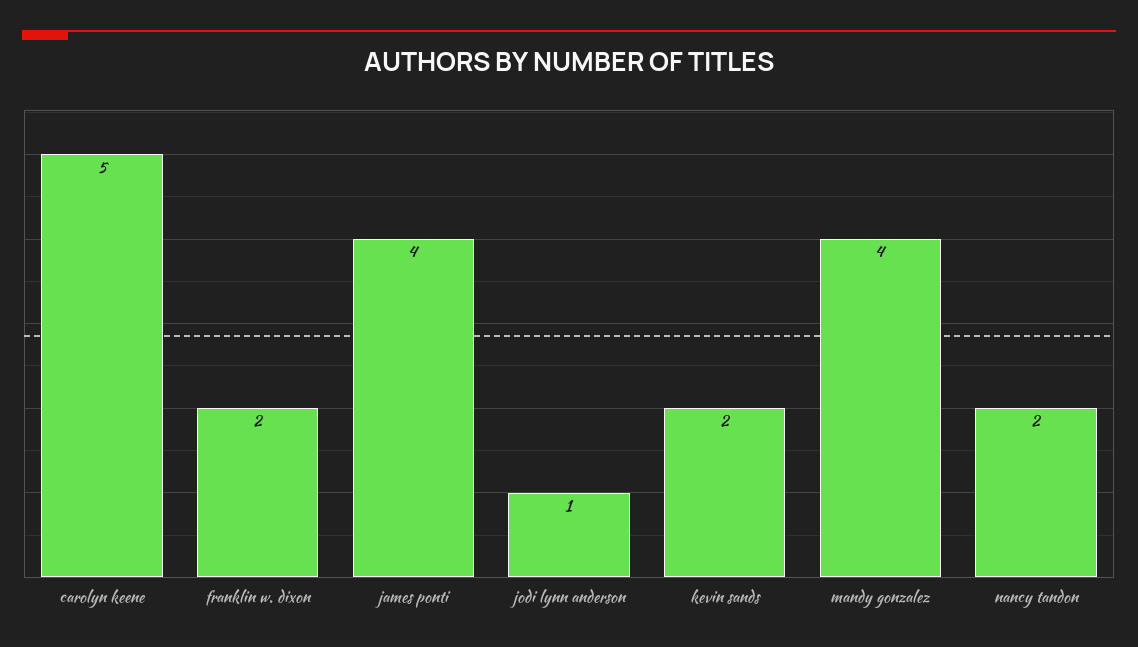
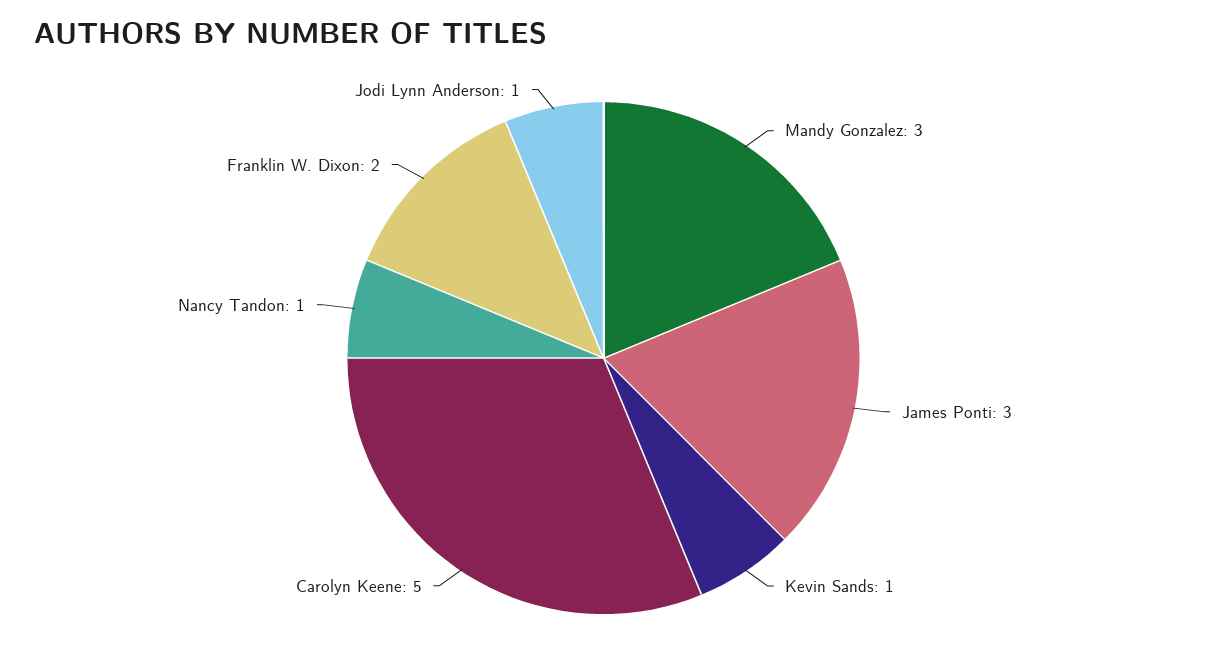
  {
    "carolyn keene": 5,
    "franklin w. dixon": 2,
-   "james ponti": 4,
+   "james ponti": 3,
    "jodi lynn anderson": 1,
-   "kevin sands": 2,
+   "kevin sands": 1,
-   "mandy gonzalez": 4,
+   "mandy gonzalez": 3,
-   "nancy tandon": 2
+   "nancy tandon": 1
  }

